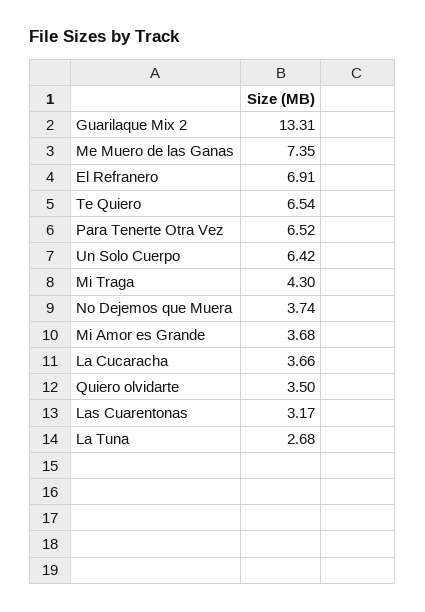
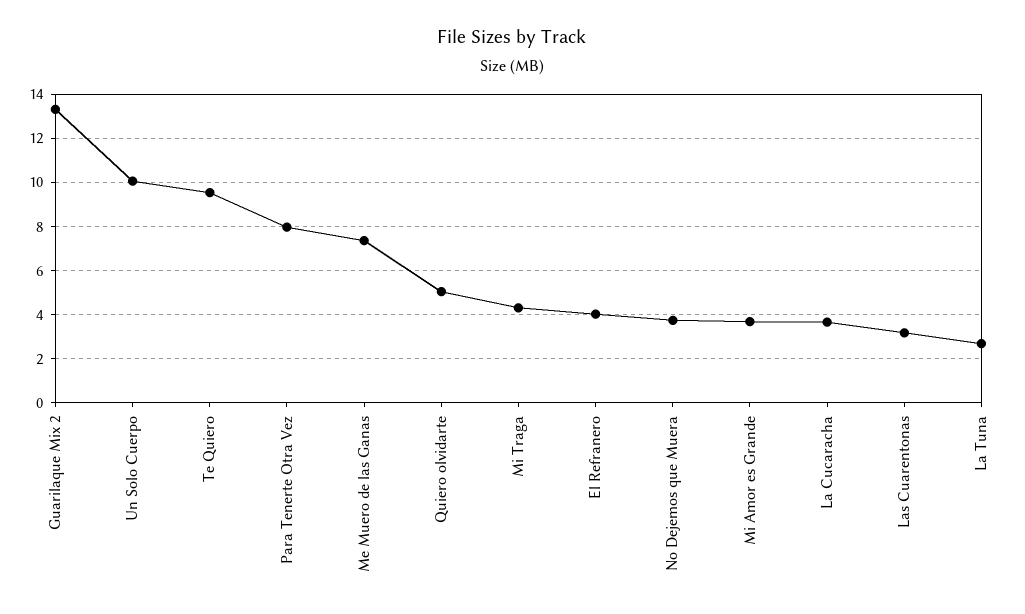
  {
    "Guarilaque Mix 2": 13.31,
    "Me Muero de las Ganas": 7.35,
-   "El Refranero": 6.91,
+   "El Refranero": 4,
-   "Te Quiero": 6.54,
+   "Te Quiero": 9.5,
-   "Para Tenerte Otra Vez": 6.52,
+   "Para Tenerte Otra Vez": 8,
-   "Un Solo Cuerpo": 6.42,
+   "Un Solo Cuerpo": 10,
    "Mi Traga": 4.3,
    "No Dejemos que Muera": 3.74,
    "Mi Amor es Grande": 3.68,
    "La Cucaracha": 3.66,
-   "Quiero olvidarte": 3.5,
+   "Quiero olvidarte": 5,
    "Las Cuarentonas": 3.17,
    "La Tuna": 2.68
  }

